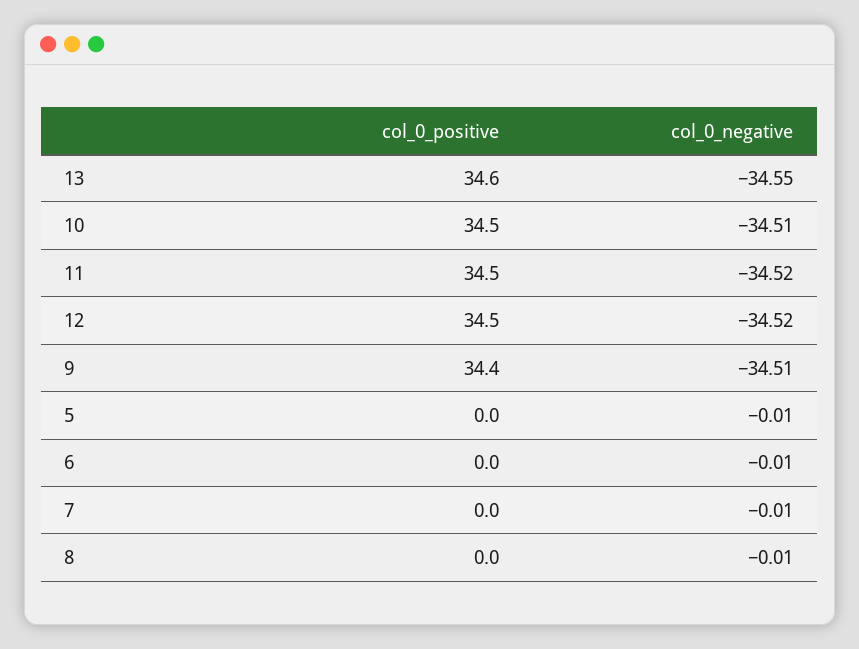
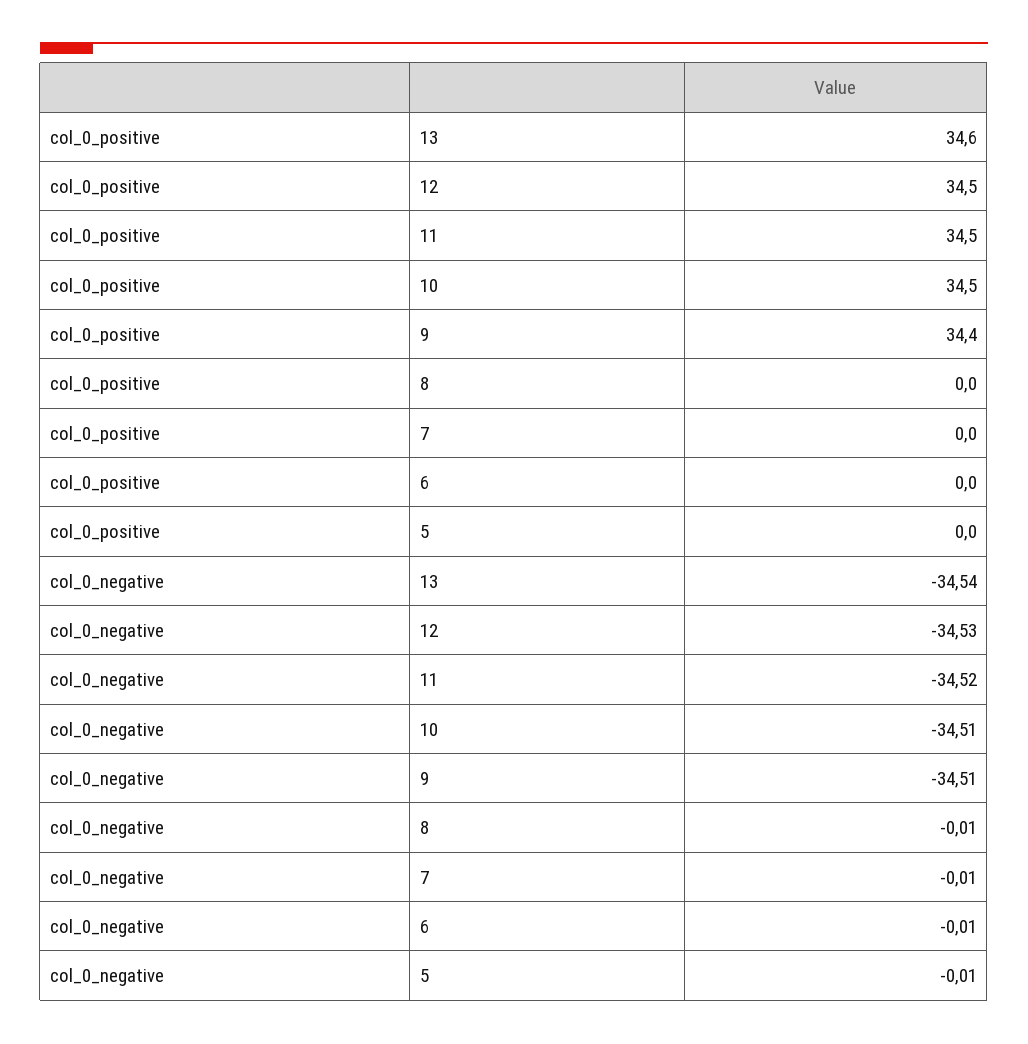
  {
    "col_0_positive": {
      "13": 34.6,
      "10": 34.5,
      "11": 34.5,
      "12": 34.5,
      "9": 34.4,
      "5": 0,
      "6": 0,
      "7": 0,
      "8": 0
    },
    "col_0_negative": {
-     "13": -34.55,
+     "13": -34.54,
      "10": -34.51,
      "11": -34.52,
-     "12": -34.52,
+     "12": -34.53,
      "9": -34.51,
      "5": -0.01,
      "6": -0.01,
      "7": -0.01,
      "8": -0.01
    }
  }

